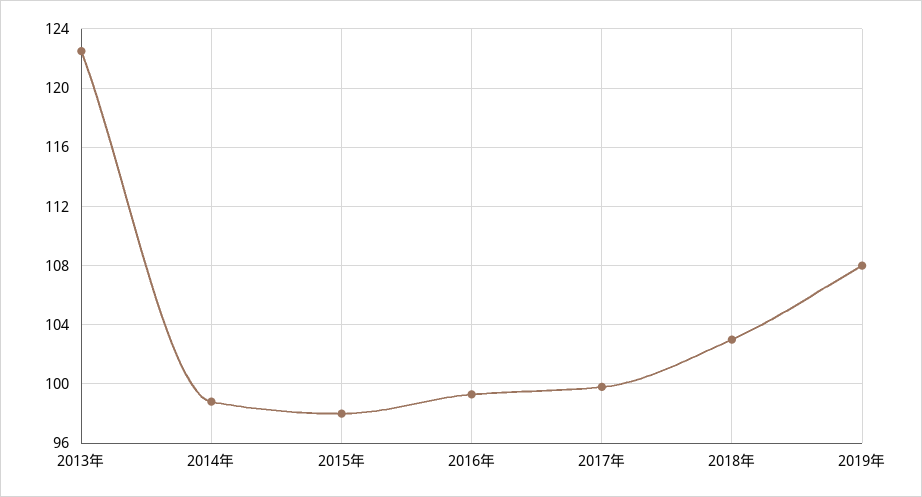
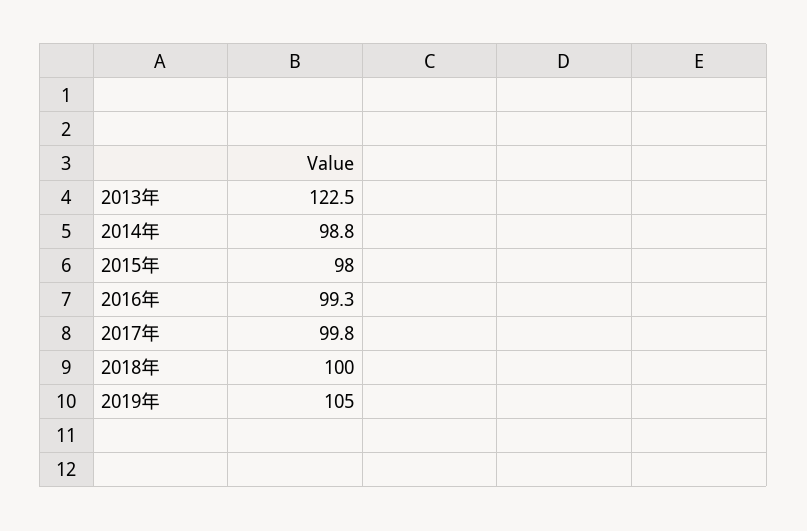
  {
    "2013年": 122.5,
    "2014年": 98.8,
    "2015年": 98,
    "2016年": 99.3,
    "2017年": 99.8,
-   "2018年": 103,
+   "2018年": 100,
-   "2019年": 108
+   "2019年": 105
  }

